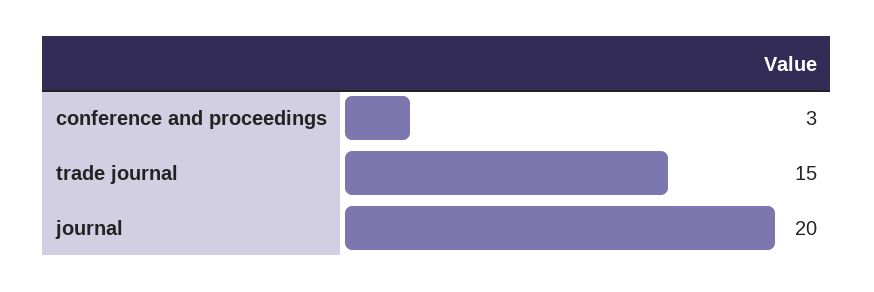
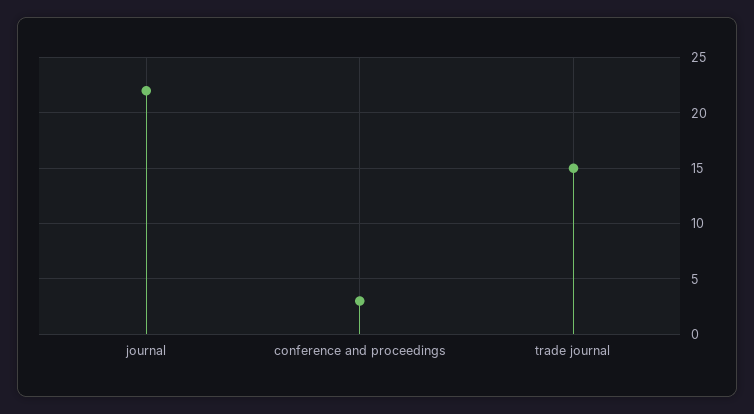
  {
    "conference and proceedings": 3,
    "trade journal": 15,
-   "journal": 20
+   "journal": 22
  }

